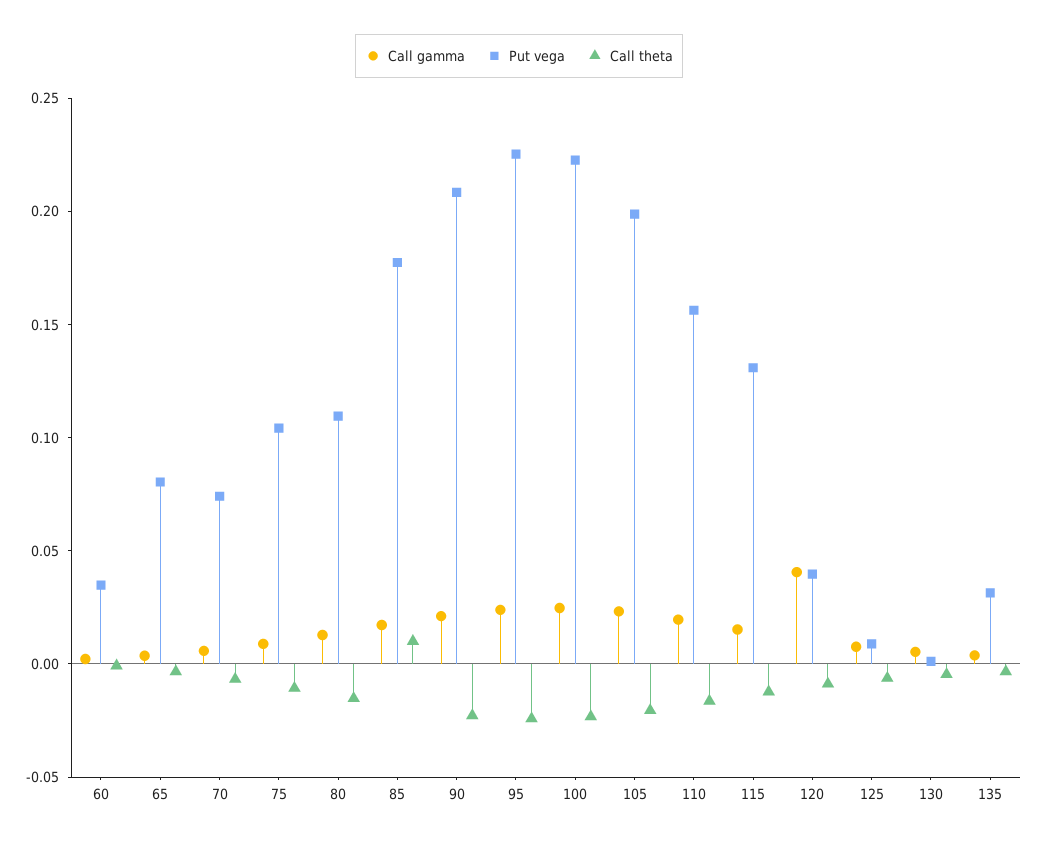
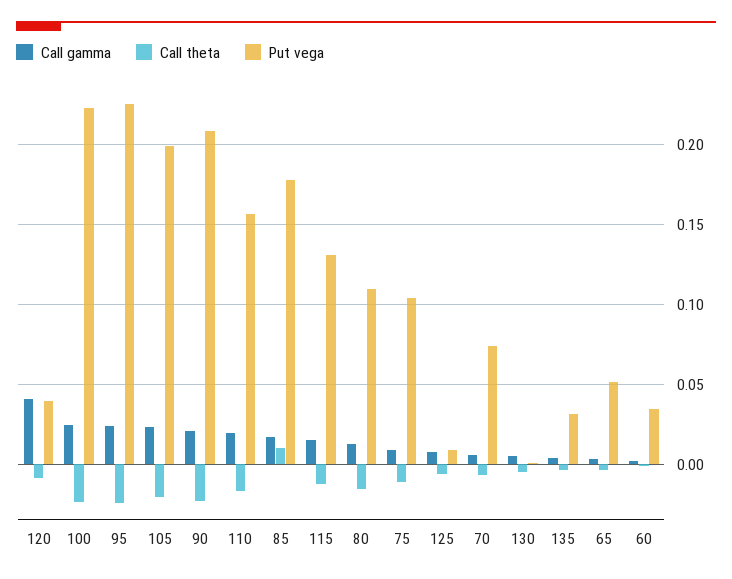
  {
    "Call gamma": {
      "60": 0,
      "65": 0.005,
      "70": 0.005,
      "75": 0.01,
      "80": 0.015,
      "85": 0.015,
      "90": 0.02,
      "95": 0.025,
      "100": 0.025,
      "105": 0.025,
      "110": 0.02,
      "115": 0.015,
      "120": 0.04,
      "125": 0.01,
      "130": 0.005,
      "135": 0.005
    },
    "Put vega": {
      "60": 0.035,
-     "65": 0.08,
+     "65": 0.05,
      "70": 0.075,
      "75": 0.105,
      "80": 0.11,
      "85": 0.175,
      "90": 0.21,
      "95": 0.225,
      "100": 0.225,
      "105": 0.2,
      "110": 0.155,
      "115": 0.13,
      "120": 0.04,
      "125": 0.01,
      "130": 0,
      "135": 0.03
    },
    "Call theta": {
      "60": 0,
      "65": -0.005,
      "70": -0.005,
      "75": -0.01,
      "80": -0.015,
      "85": 0.01,
      "90": -0.025,
      "95": -0.025,
      "100": -0.025,
      "105": -0.02,
      "110": -0.015,
      "115": -0.01,
      "120": -0.01,
      "125": -0.005,
      "130": -0.005,
      "135": -0.005
    }
  }

